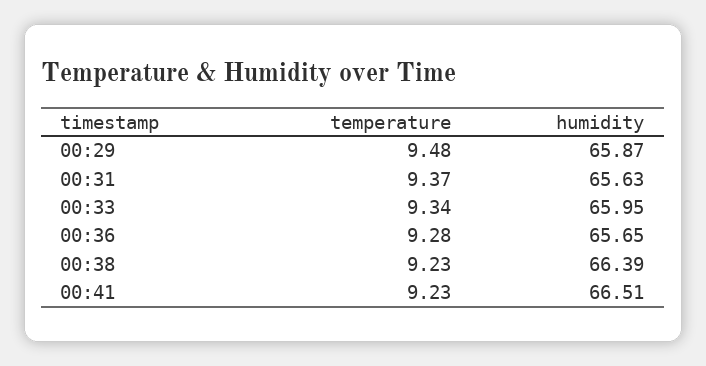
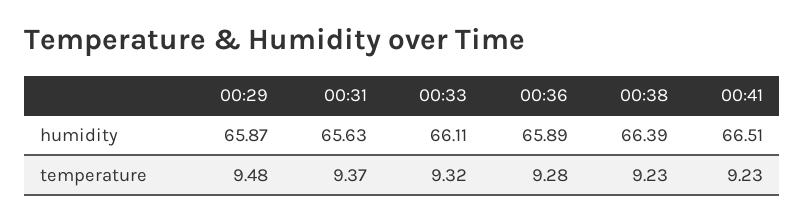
  {
    "temperature": {
      "00:29": 9.48,
      "00:31": 9.37,
-     "00:33": 9.34,
+     "00:33": 9.32,
      "00:36": 9.28,
      "00:38": 9.23,
      "00:41": 9.23
    },
    "humidity": {
      "00:29": 65.87,
      "00:31": 65.63,
-     "00:33": 65.95,
+     "00:33": 66.11,
-     "00:36": 65.65,
+     "00:36": 65.89,
      "00:38": 66.39,
      "00:41": 66.51
    }
  }

